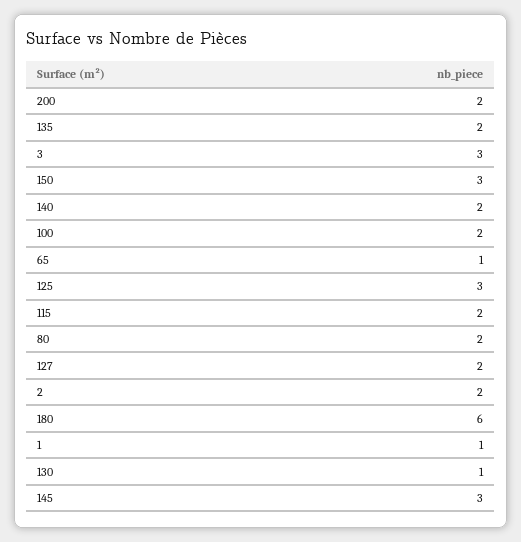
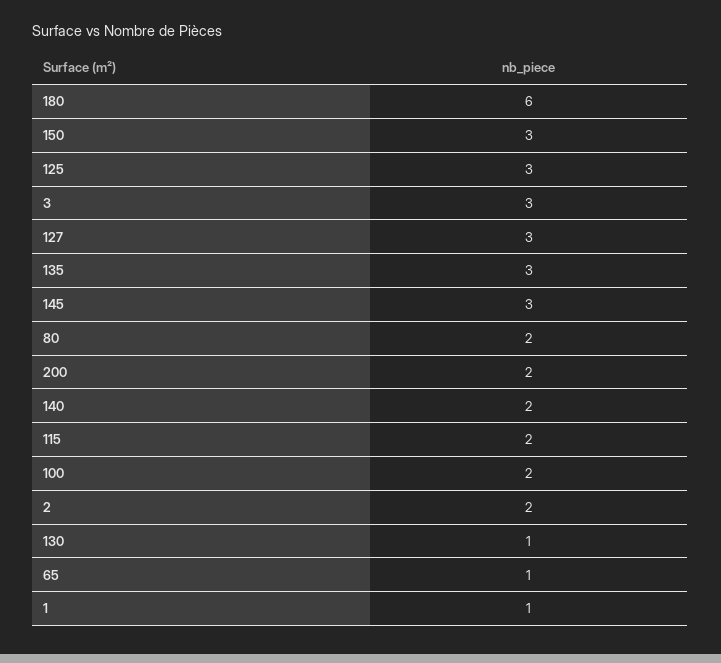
  {
    "200": 2,
-   "135": 2,
+   "135": 3,
    "3": 3,
    "150": 3,
    "140": 2,
    "100": 2,
    "65": 1,
    "125": 3,
    "115": 2,
    "80": 2,
-   "127": 2,
+   "127": 3,
    "2": 2,
    "180": 6,
    "1": 1,
    "130": 1,
    "145": 3
  }

